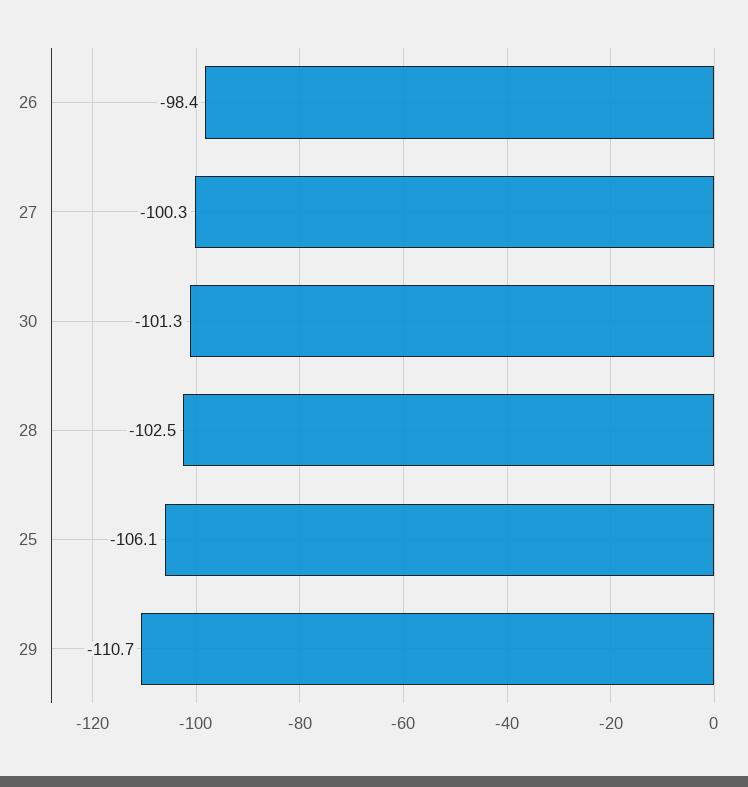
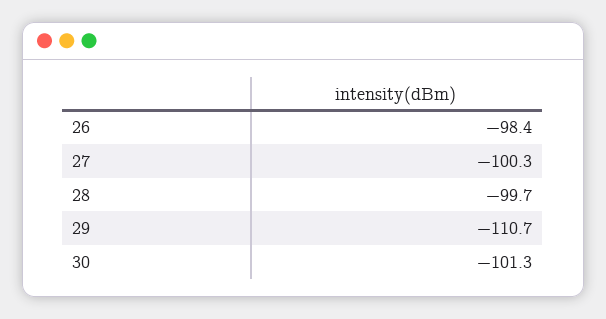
  {
    "26": -98.4,
    "27": -100.3,
    "30": -101.3,
-   "28": -102.5,
+   "28": -99.7,
-   "25": -106.1,
    "29": -110.7
  }

